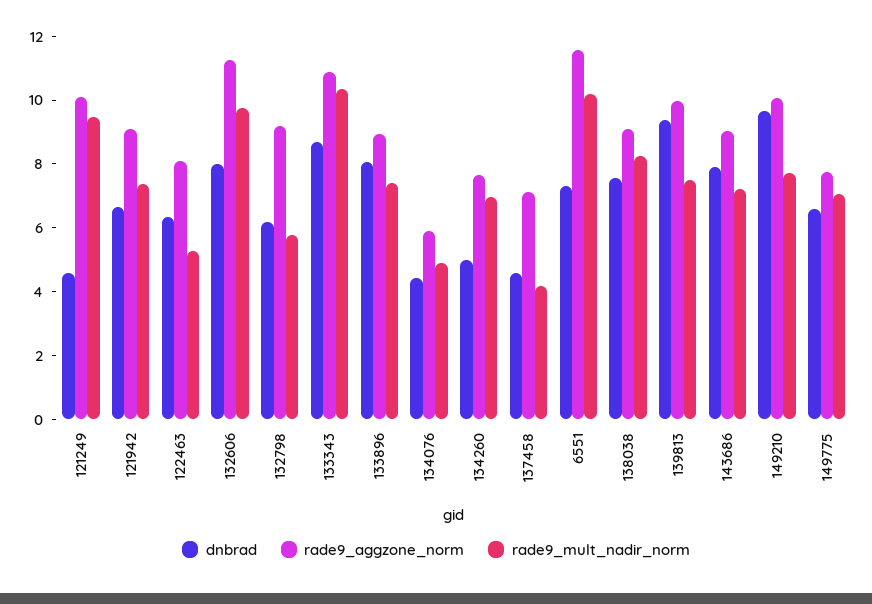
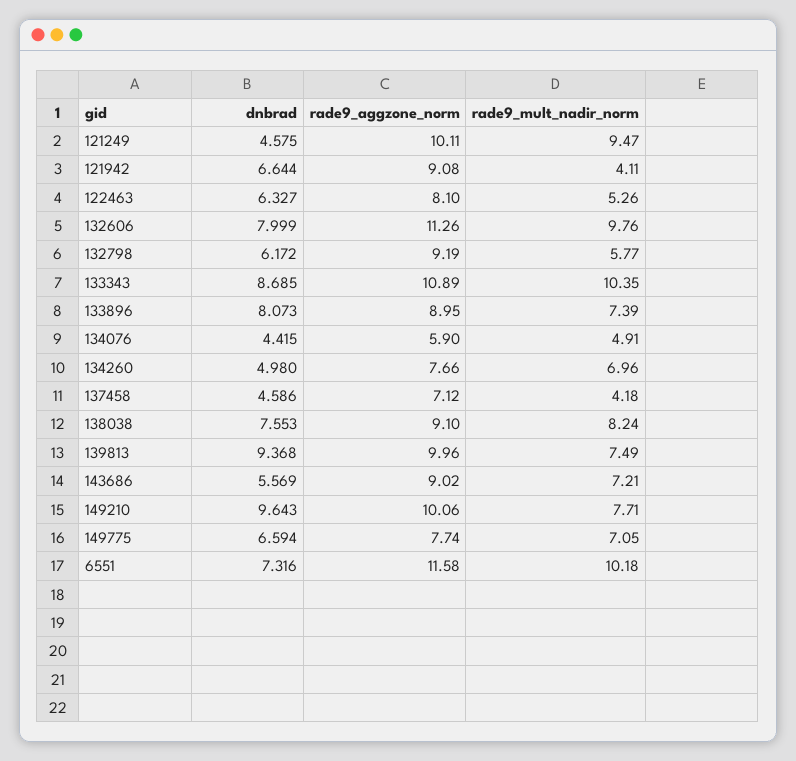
  {
    "dnbrad": {
      "121249": 4.575,
      "121942": 6.644,
      "122463": 6.327,
      "132606": 7.999,
      "132798": 6.172,
      "133343": 8.685,
      "133896": 8.073,
      "134076": 4.415,
      "134260": 4.98,
      "137458": 4.586,
      "6551": 7.316,
      "138038": 7.553,
      "139813": 9.368,
-     "143686": 8,
+     "143686": 5.569,
      "149210": 9.643,
      "149775": 6.594
    },
    "rade9_aggzone_norm": {
      "121249": 10.11,
      "121942": 9.08,
      "122463": 8.1,
      "132606": 11.26,
      "132798": 9.19,
      "133343": 10.89,
      "133896": 8.95,
      "134076": 5.9,
      "134260": 7.66,
      "137458": 7.12,
      "6551": 11.58,
      "138038": 9.1,
      "139813": 9.96,
      "143686": 9.02,
      "149210": 10.06,
      "149775": 7.74
    },
    "rade9_mult_nadir_norm": {
      "121249": 9.47,
-     "121942": 7.5,
+     "121942": 4.11,
      "122463": 5.26,
      "132606": 9.76,
      "132798": 5.77,
      "133343": 10.35,
      "133896": 7.39,
      "134076": 4.91,
      "134260": 6.96,
      "137458": 4.18,
      "6551": 10.18,
      "138038": 8.24,
      "139813": 7.49,
      "143686": 7.21,
      "149210": 7.71,
      "149775": 7.05
    }
  }

